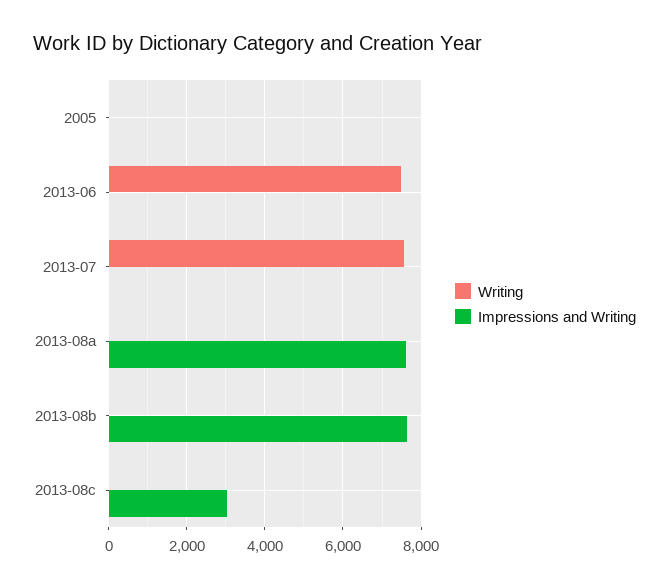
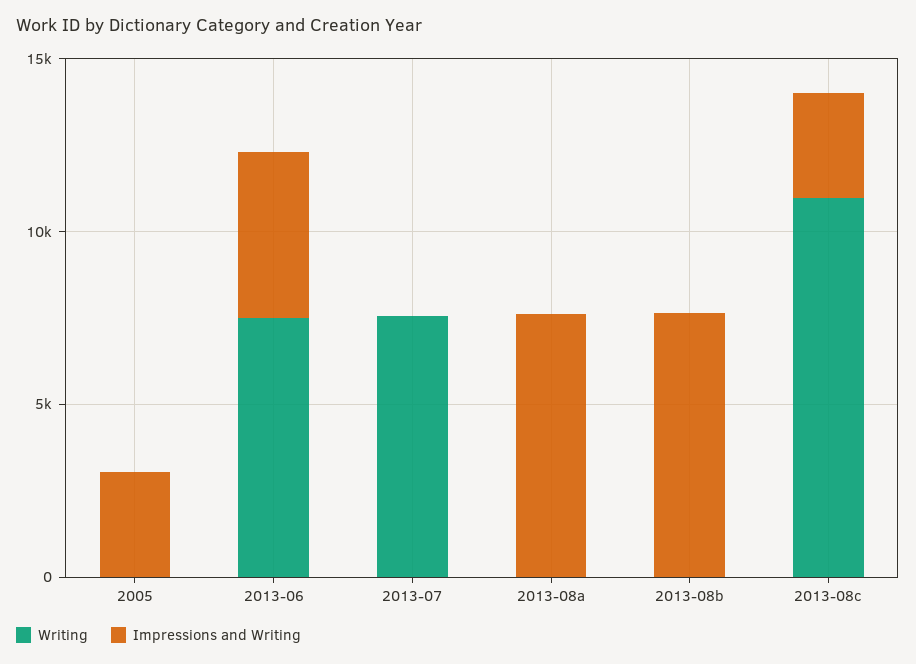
  {
    "Writing": {
      "2005": 0,
      "2013-06": 7400,
      "2013-07": 7600,
      "2013-08a": 0,
      "2013-08b": 0,
-     "2013-08c": 0
+     "2013-08c": 11000
    },
    "Impressions and Writing": {
-     "2005": 0,
+     "2005": 3000,
-     "2013-06": 0,
+     "2013-06": 5000,
      "2013-07": 0,
      "2013-08a": 7600,
      "2013-08b": 7600,
      "2013-08c": 3000
    }
  }

